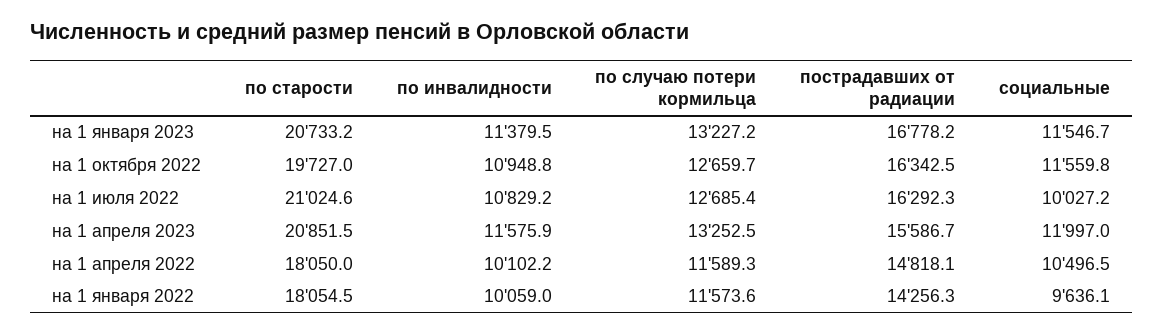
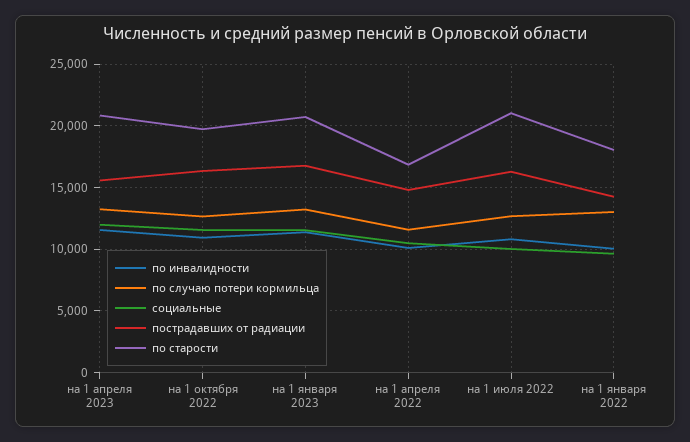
  {
    "по старости": {
      "на 1 января 2023": 20733.2,
      "на 1 октября 2022": 19727,
      "на 1 июля 2022": 21024.6,
      "на 1 апреля 2023": 20851.5,
-     "на 1 апреля 2022": 18050,
+     "на 1 апреля 2022": 17000,
      "на 1 января 2022": 18054.5
    },
    "по инвалидности": {
      "на 1 января 2023": 11379.5,
      "на 1 октября 2022": 10948.8,
      "на 1 июля 2022": 10829.2,
      "на 1 апреля 2023": 11575.9,
      "на 1 апреля 2022": 10102.2,
      "на 1 января 2022": 10059
    },
    "по случаю потери кормильца": {
      "на 1 января 2023": 13227.2,
      "на 1 октября 2022": 12659.7,
      "на 1 июля 2022": 12685.4,
      "на 1 апреля 2023": 13252.5,
      "на 1 апреля 2022": 11589.3,
-     "на 1 января 2022": 11573.6
+     "на 1 января 2022": 13000
    },
    "пострадавших от радиации": {
      "на 1 января 2023": 16778.2,
      "на 1 октября 2022": 16342.5,
      "на 1 июля 2022": 16292.3,
      "на 1 апреля 2023": 15586.7,
      "на 1 апреля 2022": 14818.1,
      "на 1 января 2022": 14256.3
    },
    "социальные": {
      "на 1 января 2023": 11546.7,
      "на 1 октября 2022": 11559.8,
      "на 1 июля 2022": 10027.2,
      "на 1 апреля 2023": 11997,
      "на 1 апреля 2022": 10496.5,
      "на 1 января 2022": 9636.1
    }
  }

